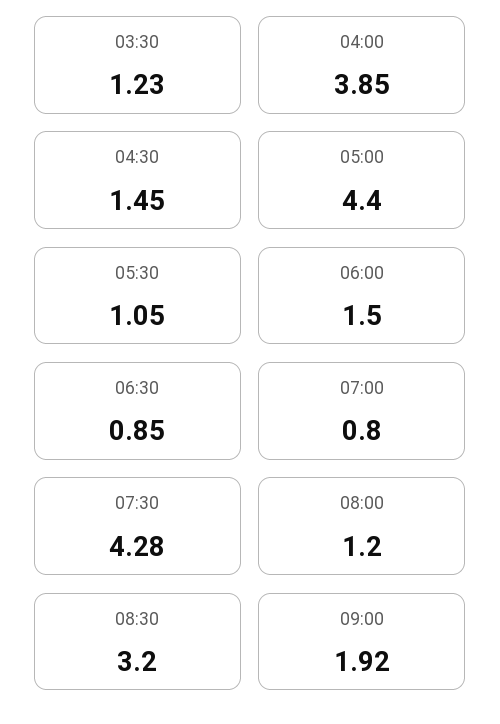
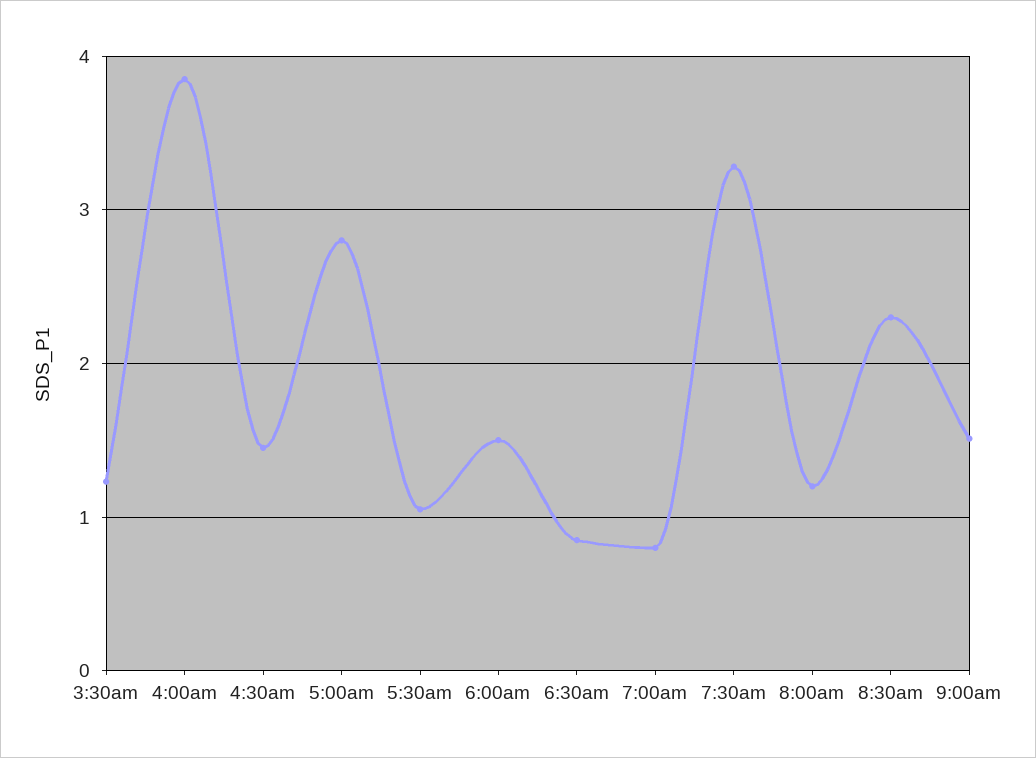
  {
    "03:30": 1.23,
    "04:00": 3.85,
    "04:30": 1.45,
-   "05:00": 4.4,
+   "05:00": 2.8,
    "05:30": 1.05,
    "06:00": 1.5,
    "06:30": 0.85,
    "07:00": 0.8,
-   "07:30": 4.28,
+   "07:30": 3.3,
    "08:00": 1.2,
-   "08:30": 3.2,
+   "08:30": 2.3,
-   "09:00": 1.92
+   "09:00": 1.5
  }

